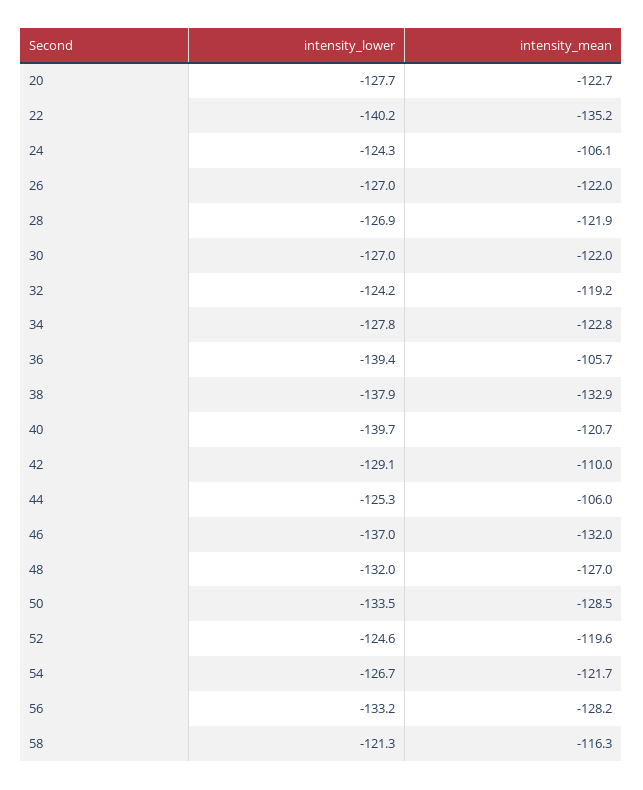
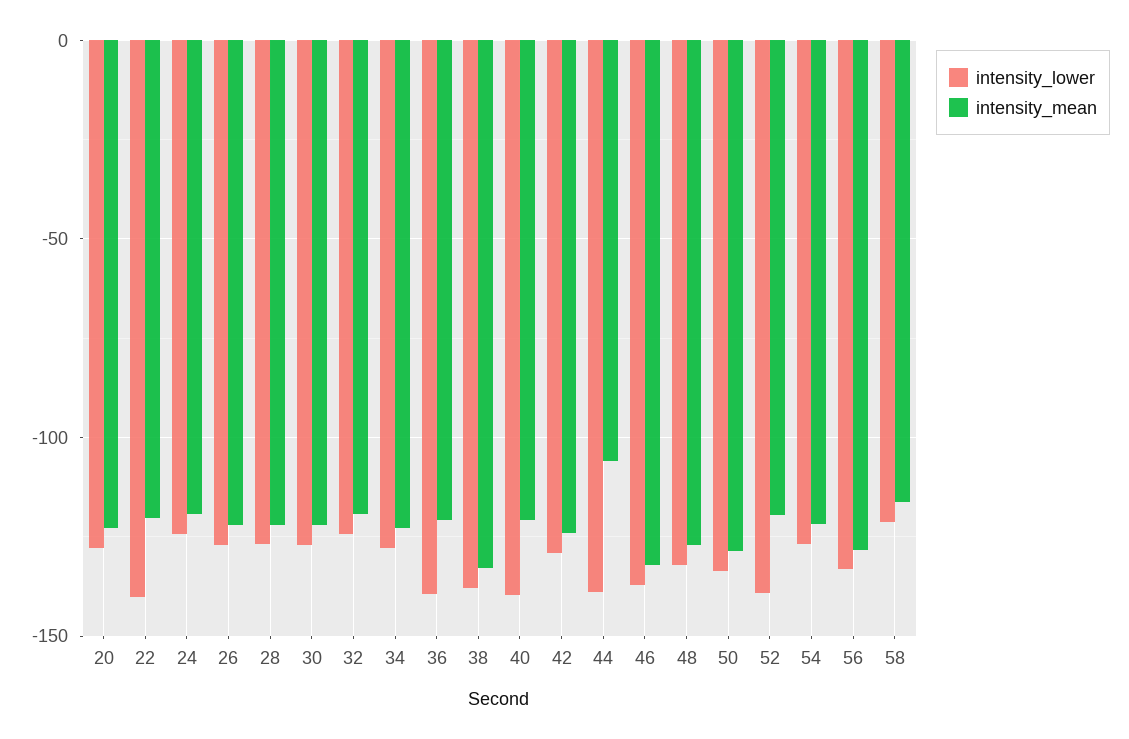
  {
    "intensity_lower": {
      "20": -127.7,
      "22": -140.2,
      "24": -124.3,
      "26": -127,
      "28": -126.9,
      "30": -127,
      "32": -124.2,
      "34": -127.8,
      "36": -139.4,
      "38": -137.9,
      "40": -139.7,
      "42": -129.1,
-     "44": -125.3,
+     "44": -140,
      "46": -137,
      "48": -132,
      "50": -133.5,
-     "52": -124.6,
+     "52": -140,
      "54": -126.7,
      "56": -133.2,
      "58": -121.3
    },
    "intensity_mean": {
      "20": -122.7,
-     "22": -135.2,
+     "22": -120,
-     "24": -106.1,
+     "24": -120,
      "26": -122,
      "28": -121.9,
      "30": -122,
      "32": -119.2,
      "34": -122.8,
-     "36": -105.7,
+     "36": -120,
      "38": -132.9,
      "40": -120.7,
-     "42": -110,
+     "42": -125,
      "44": -106,
      "46": -132,
      "48": -127,
      "50": -128.5,
      "52": -119.6,
      "54": -121.7,
      "56": -128.2,
      "58": -116.3
    }
  }

